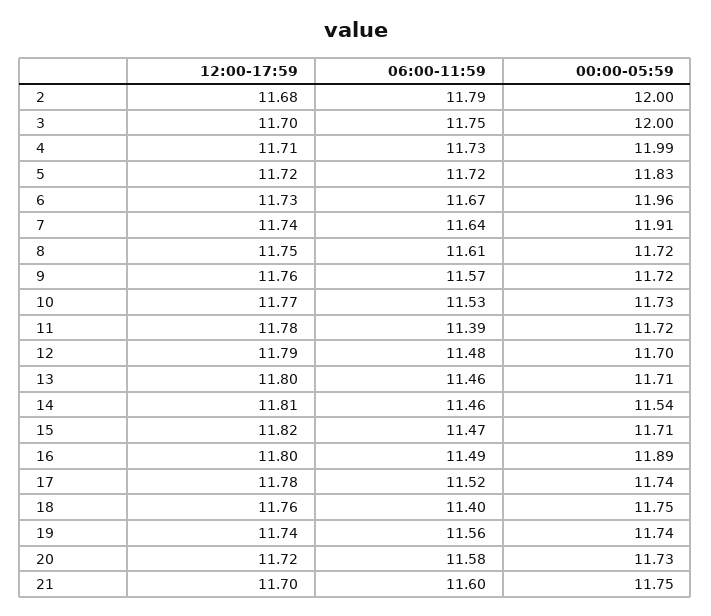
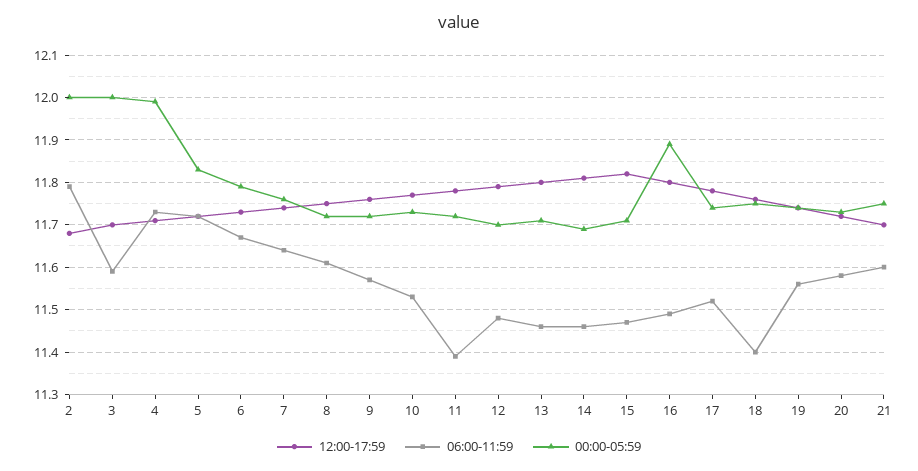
  {
    "12:00-17:59": {
      "2": 11.68,
      "3": 11.7,
      "4": 11.71,
      "5": 11.72,
      "6": 11.73,
      "7": 11.74,
      "8": 11.75,
      "9": 11.76,
      "10": 11.77,
      "11": 11.78,
      "12": 11.79,
      "13": 11.8,
      "14": 11.81,
      "15": 11.82,
      "16": 11.8,
      "17": 11.78,
      "18": 11.76,
      "19": 11.74,
      "20": 11.72,
      "21": 11.7
    },
    "06:00-11:59": {
      "2": 11.79,
-     "3": 11.75,
+     "3": 11.6,
      "4": 11.73,
      "5": 11.72,
      "6": 11.67,
      "7": 11.64,
      "8": 11.61,
      "9": 11.57,
      "10": 11.53,
      "11": 11.39,
      "12": 11.48,
      "13": 11.46,
      "14": 11.46,
      "15": 11.47,
      "16": 11.49,
      "17": 11.52,
      "18": 11.4,
      "19": 11.56,
      "20": 11.58,
      "21": 11.6
    },
    "00:00-05:59": {
      "2": 12,
      "3": 12,
      "4": 11.99,
      "5": 11.83,
-     "6": 11.96,
+     "6": 11.8,
-     "7": 11.91,
+     "7": 11.75,
      "8": 11.72,
      "9": 11.72,
      "10": 11.73,
      "11": 11.72,
      "12": 11.7,
      "13": 11.71,
-     "14": 11.54,
+     "14": 11.7,
      "15": 11.71,
      "16": 11.89,
      "17": 11.74,
      "18": 11.75,
      "19": 11.74,
      "20": 11.73,
      "21": 11.75
    }
  }

